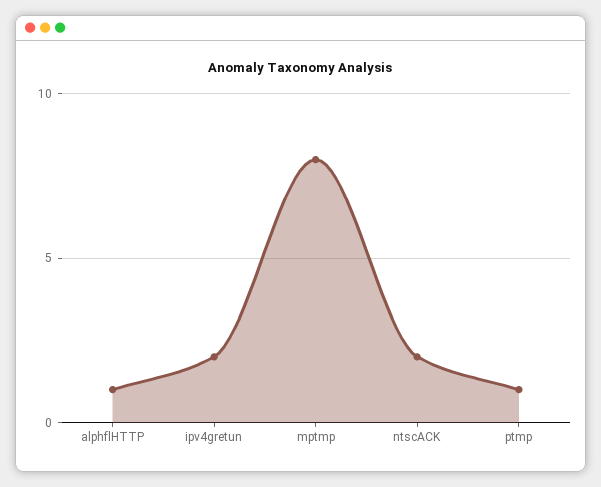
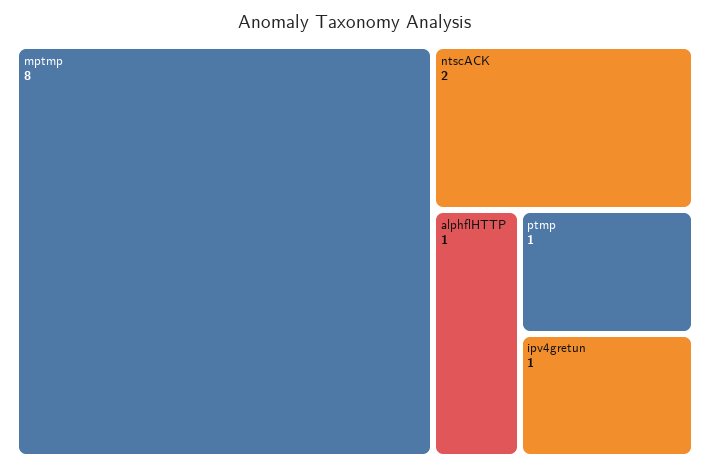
  {
    "alphflHTTP": 1,
-   "ipv4gretun": 2,
+   "ipv4gretun": 1,
    "mptmp": 8,
    "ntscACK": 2,
    "ptmp": 1
  }

